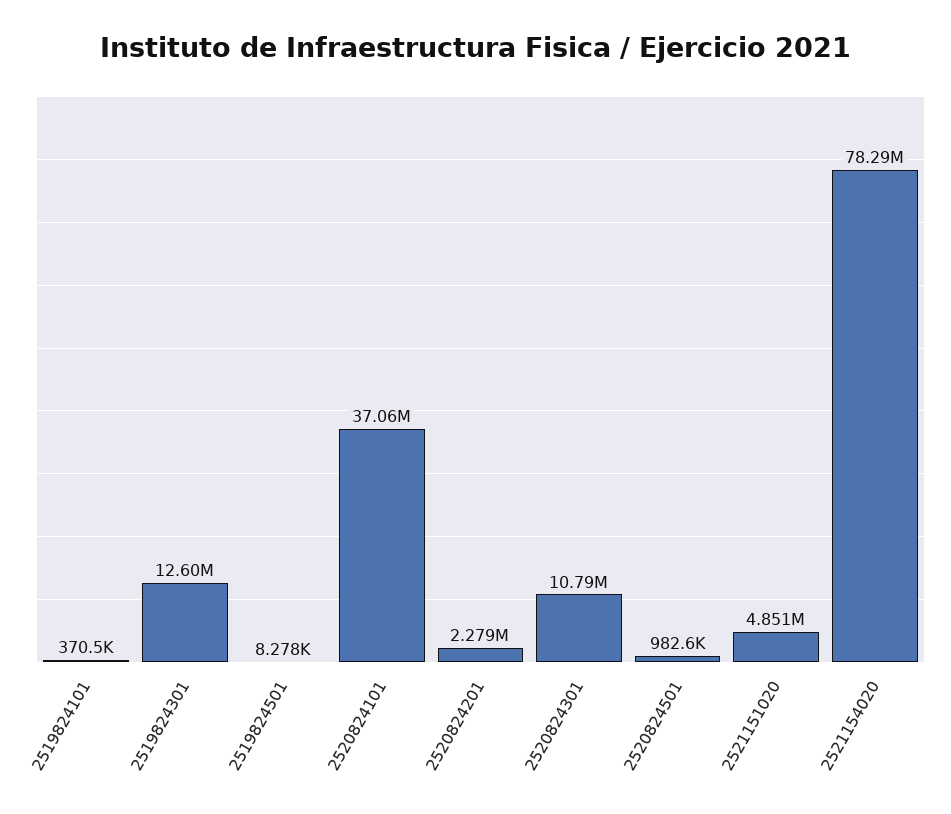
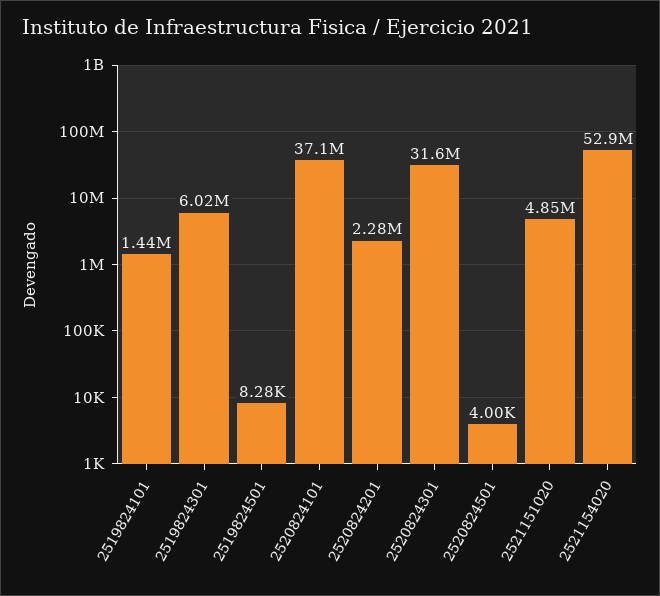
  {
-   "2519824101": 370500,
+   "2519824101": 1440000,
-   "2519824301": 12600000,
+   "2519824301": 6020000,
    "2519824501": 8278,
    "2520824101": 37060000,
    "2520824201": 2279000,
-   "2520824301": 10790000,
+   "2520824301": 31600000,
-   "2520824501": 982600,
+   "2520824501": 4000,
    "2521151020": 4851000,
-   "2521154020": 78290000
+   "2521154020": 52900000
  }

